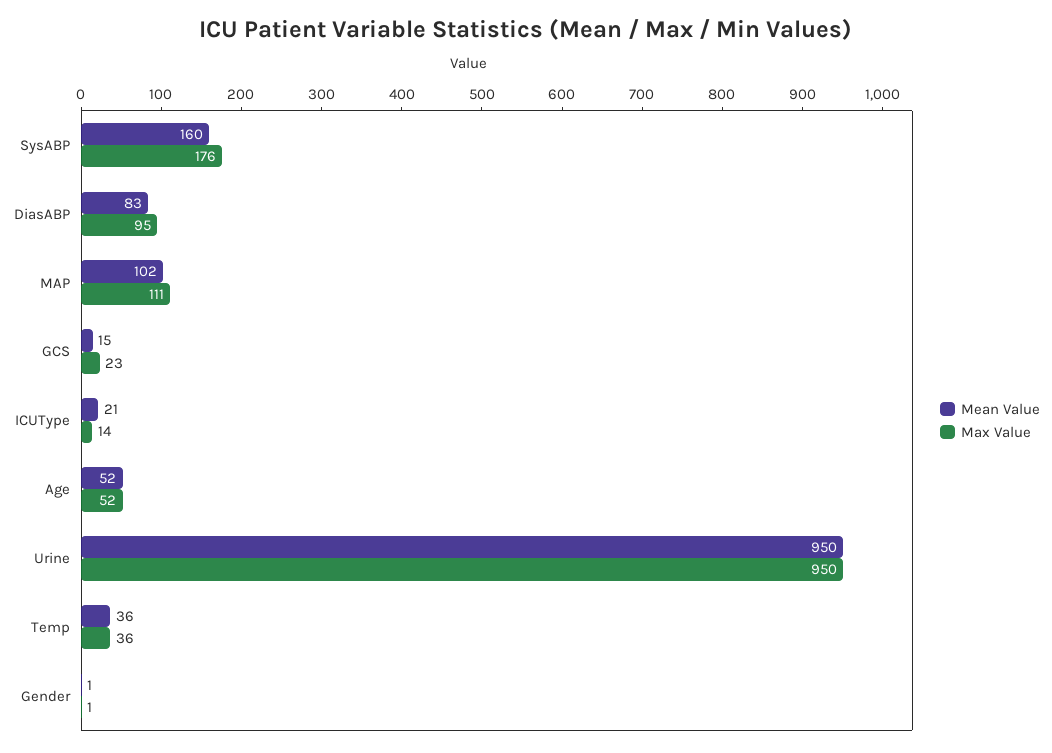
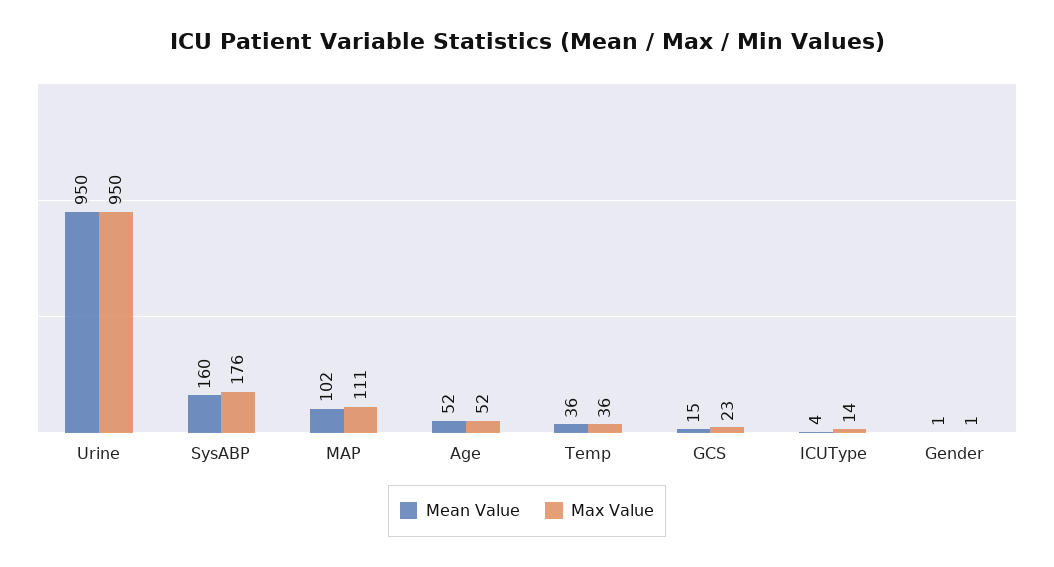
  {
    "Mean Value": {
      "SysABP": 160,
-     "DiasABP": 83,
      "MAP": 102,
      "GCS": 15,
-     "ICUType": 21,
+     "ICUType": 4,
      "Age": 52,
      "Urine": 950,
      "Temp": 36,
      "Gender": 1
    },
    "Max Value": {
      "SysABP": 176,
-     "DiasABP": 95,
      "MAP": 111,
      "GCS": 23,
      "ICUType": 14,
      "Age": 52,
      "Urine": 950,
      "Temp": 36,
      "Gender": 1
    }
  }

